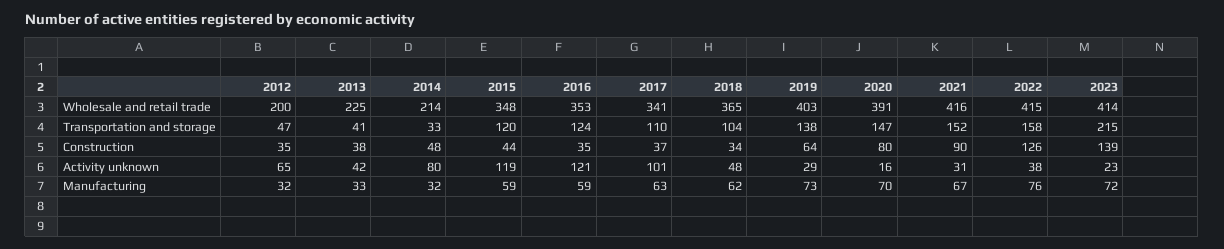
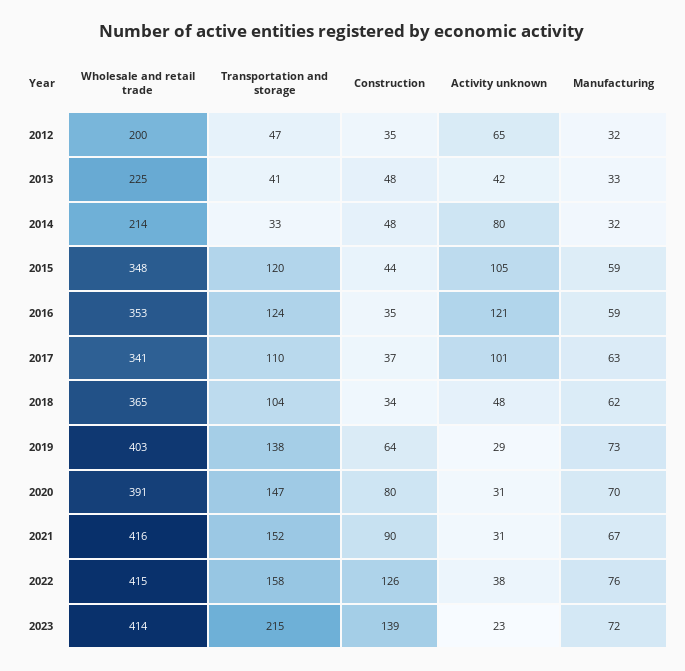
  {
    "2012": {
      "Wholesale and retail trade": 200,
      "Transportation and storage": 47,
      "Construction": 35,
      "Activity unknown": 65,
      "Manufacturing": 32
    },
    "2013": {
      "Wholesale and retail trade": 225,
      "Transportation and storage": 41,
-     "Construction": 38,
+     "Construction": 48,
      "Activity unknown": 42,
      "Manufacturing": 33
    },
    "2014": {
      "Wholesale and retail trade": 214,
      "Transportation and storage": 33,
      "Construction": 48,
      "Activity unknown": 80,
      "Manufacturing": 32
    },
    "2015": {
      "Wholesale and retail trade": 348,
      "Transportation and storage": 120,
      "Construction": 44,
-     "Activity unknown": 119,
+     "Activity unknown": 105,
      "Manufacturing": 59
    },
    "2016": {
      "Wholesale and retail trade": 353,
      "Transportation and storage": 124,
      "Construction": 35,
      "Activity unknown": 121,
      "Manufacturing": 59
    },
    "2017": {
      "Wholesale and retail trade": 341,
      "Transportation and storage": 110,
      "Construction": 37,
      "Activity unknown": 101,
      "Manufacturing": 63
    },
    "2018": {
      "Wholesale and retail trade": 365,
      "Transportation and storage": 104,
      "Construction": 34,
      "Activity unknown": 48,
      "Manufacturing": 62
    },
    "2019": {
      "Wholesale and retail trade": 403,
      "Transportation and storage": 138,
      "Construction": 64,
      "Activity unknown": 29,
      "Manufacturing": 73
    },
    "2020": {
      "Wholesale and retail trade": 391,
      "Transportation and storage": 147,
      "Construction": 80,
-     "Activity unknown": 16,
+     "Activity unknown": 31,
      "Manufacturing": 70
    },
    "2021": {
      "Wholesale and retail trade": 416,
      "Transportation and storage": 152,
      "Construction": 90,
      "Activity unknown": 31,
      "Manufacturing": 67
    },
    "2022": {
      "Wholesale and retail trade": 415,
      "Transportation and storage": 158,
      "Construction": 126,
      "Activity unknown": 38,
      "Manufacturing": 76
    },
    "2023": {
      "Wholesale and retail trade": 414,
      "Transportation and storage": 215,
      "Construction": 139,
      "Activity unknown": 23,
      "Manufacturing": 72
    }
  }

